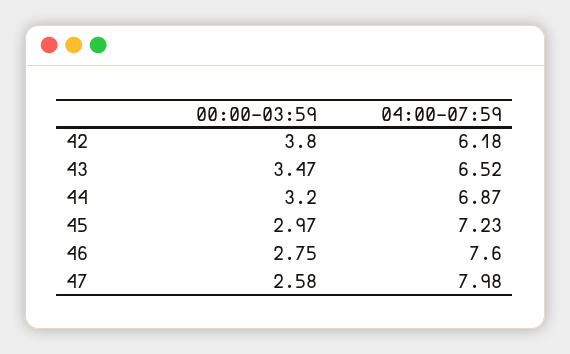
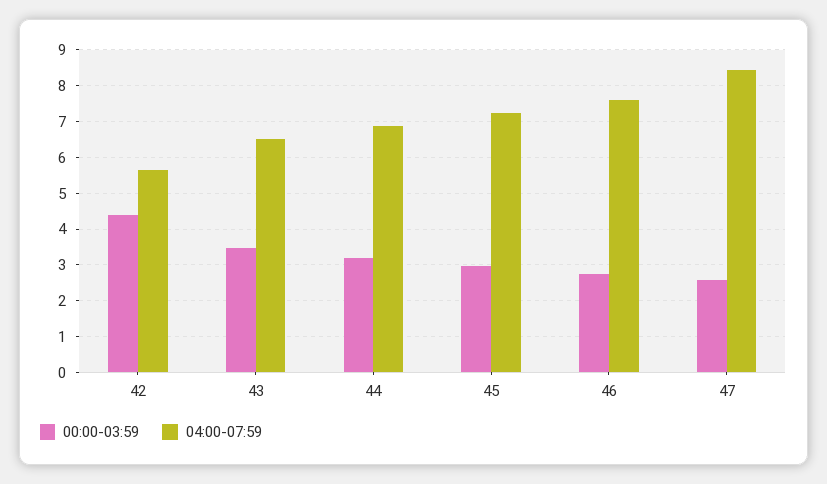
  {
    "00:00-03:59": {
-     "42": 3.8,
+     "42": 4.4,
      "43": 3.47,
      "44": 3.2,
      "45": 2.97,
      "46": 2.75,
      "47": 2.58
    },
    "04:00-07:59": {
-     "42": 6.18,
+     "42": 5.6,
      "43": 6.52,
      "44": 6.87,
      "45": 7.23,
      "46": 7.6,
-     "47": 7.98
+     "47": 8.4
    }
  }

